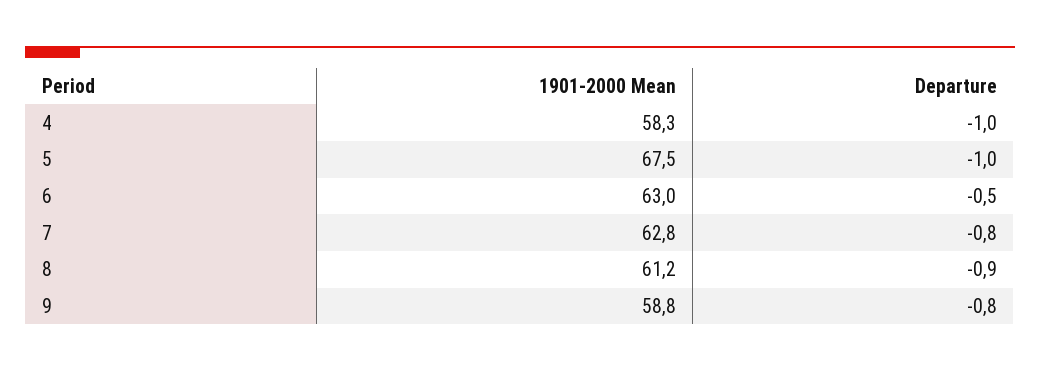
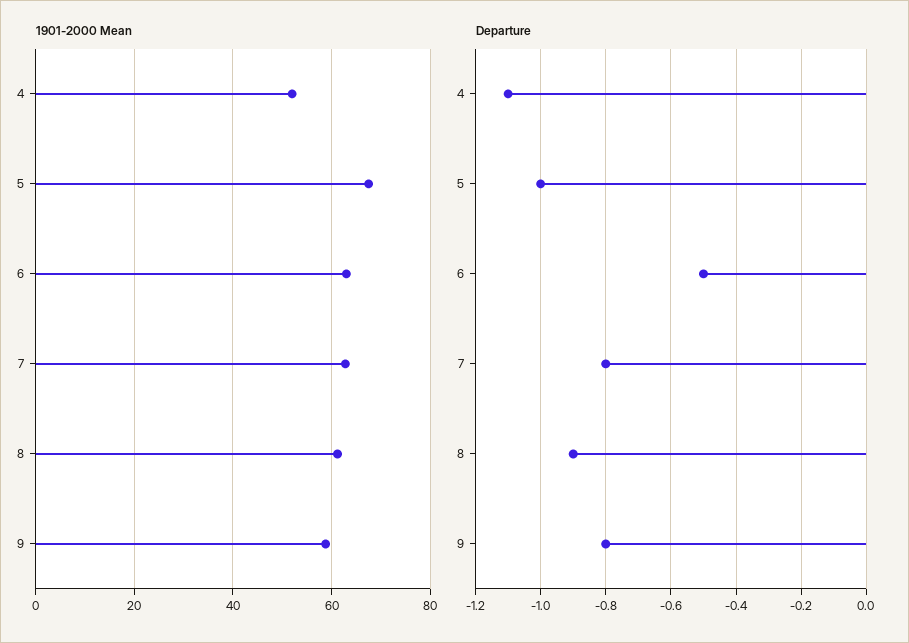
  {
    "1901-2000 Mean": {
-     "4": 58.3,
+     "4": 52,
      "5": 67.5,
      "6": 63,
      "7": 62.8,
      "8": 61.2,
      "9": 58.8
    },
    "Departure": {
-     "4": -1,
+     "4": -1.1,
      "5": -1,
      "6": -0.5,
      "7": -0.8,
      "8": -0.9,
      "9": -0.8
    }
  }

